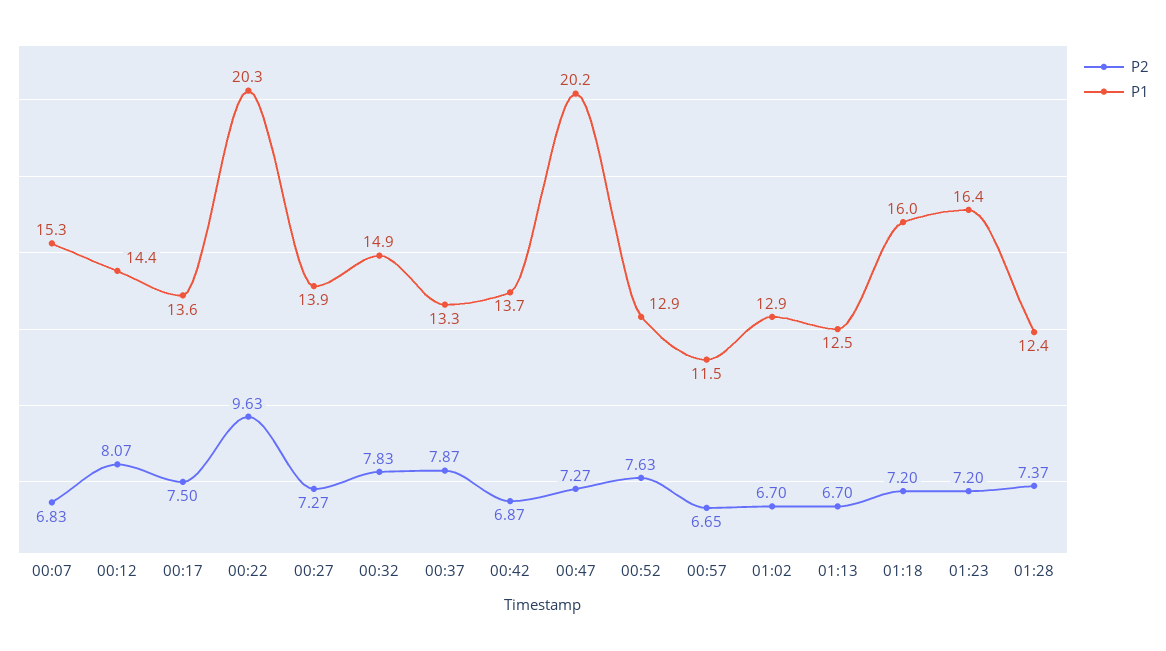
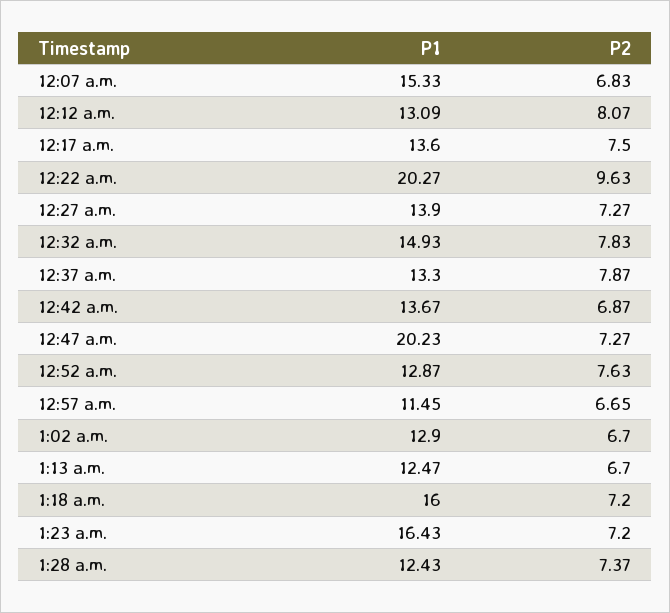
  {
    "P2": {
      "00:07": 6.83,
      "00:12": 8.07,
      "00:17": 7.5,
      "00:22": 9.63,
      "00:27": 7.27,
      "00:32": 7.83,
      "00:37": 7.87,
      "00:42": 6.87,
      "00:47": 7.27,
      "00:52": 7.63,
      "00:57": 6.65,
      "01:02": 6.7,
      "01:13": 6.7,
      "01:18": 7.2,
      "01:23": 7.2,
      "01:28": 7.37
    },
    "P1": {
      "00:07": 15.33,
-     "00:12": 14.4,
+     "00:12": 13.09,
      "00:17": 13.6,
      "00:22": 20.27,
      "00:27": 13.9,
      "00:32": 14.93,
      "00:37": 13.3,
      "00:42": 13.67,
      "00:47": 20.23,
      "00:52": 12.87,
      "00:57": 11.45,
      "01:02": 12.9,
      "01:13": 12.47,
      "01:18": 16,
      "01:23": 16.43,
      "01:28": 12.43
    }
  }

